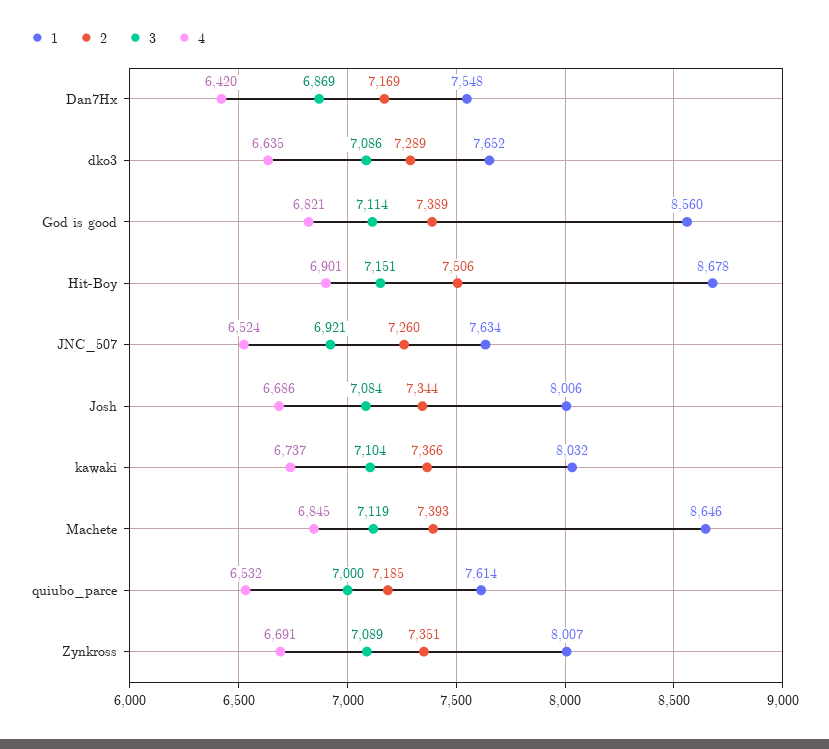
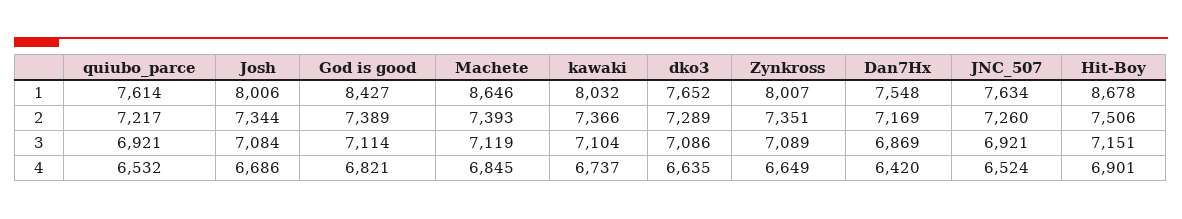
  {
    "1": {
      "Dan7Hx": 7548,
      "dko3": 7652,
-     "God is good": 8560,
+     "God is good": 8427,
      "Hit-Boy": 8678,
      "JNC_507": 7634,
      "Josh": 8006,
      "kawaki": 8032,
      "Machete": 8646,
      "quiubo_parce": 7614,
      "Zynkross": 8007
    },
    "2": {
      "Dan7Hx": 7169,
      "dko3": 7289,
      "God is good": 7389,
      "Hit-Boy": 7506,
      "JNC_507": 7260,
      "Josh": 7344,
      "kawaki": 7366,
      "Machete": 7393,
-     "quiubo_parce": 7185,
+     "quiubo_parce": 7217,
      "Zynkross": 7351
    },
    "3": {
      "Dan7Hx": 6869,
      "dko3": 7086,
      "God is good": 7114,
      "Hit-Boy": 7151,
      "JNC_507": 6921,
      "Josh": 7084,
      "kawaki": 7104,
      "Machete": 7119,
-     "quiubo_parce": 7000,
+     "quiubo_parce": 6921,
      "Zynkross": 7089
    },
    "4": {
      "Dan7Hx": 6420,
      "dko3": 6635,
      "God is good": 6821,
      "Hit-Boy": 6901,
      "JNC_507": 6524,
      "Josh": 6686,
      "kawaki": 6737,
      "Machete": 6845,
      "quiubo_parce": 6532,
-     "Zynkross": 6691
+     "Zynkross": 6649
    }
  }

